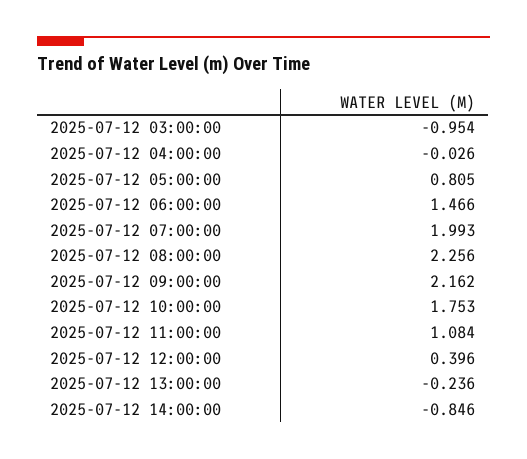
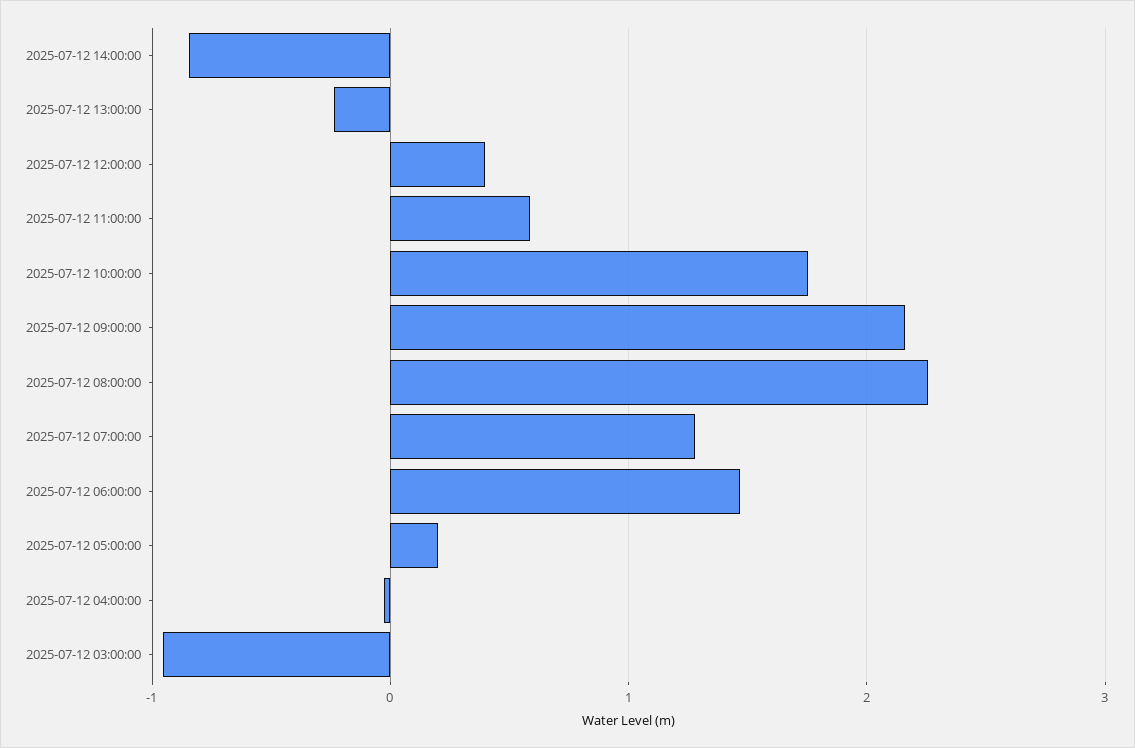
  {
    "2025-07-12 03:00:00": -0.954,
    "2025-07-12 04:00:00": -0.026,
-   "2025-07-12 05:00:00": 0.805,
+   "2025-07-12 05:00:00": 0.2,
    "2025-07-12 06:00:00": 1.466,
-   "2025-07-12 07:00:00": 1.993,
+   "2025-07-12 07:00:00": 1.3,
    "2025-07-12 08:00:00": 2.256,
    "2025-07-12 09:00:00": 2.162,
    "2025-07-12 10:00:00": 1.753,
-   "2025-07-12 11:00:00": 1.084,
+   "2025-07-12 11:00:00": 0.6,
    "2025-07-12 12:00:00": 0.396,
    "2025-07-12 13:00:00": -0.236,
    "2025-07-12 14:00:00": -0.846
  }

